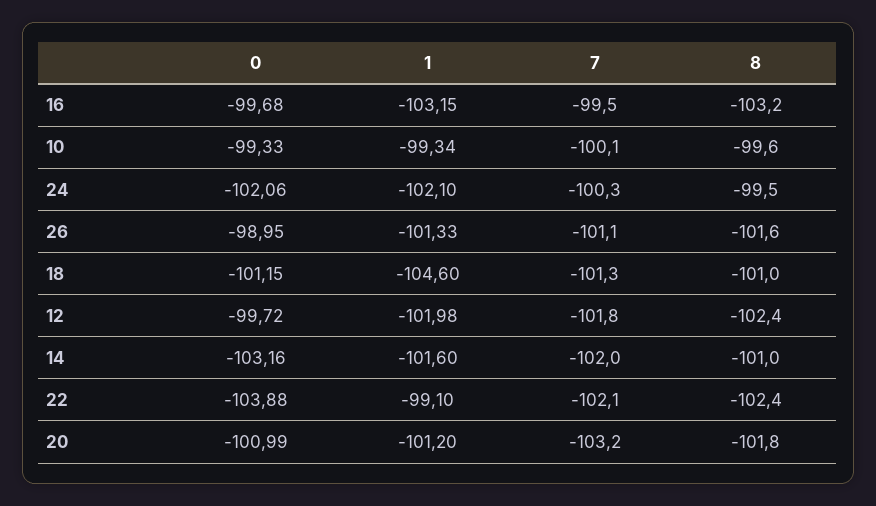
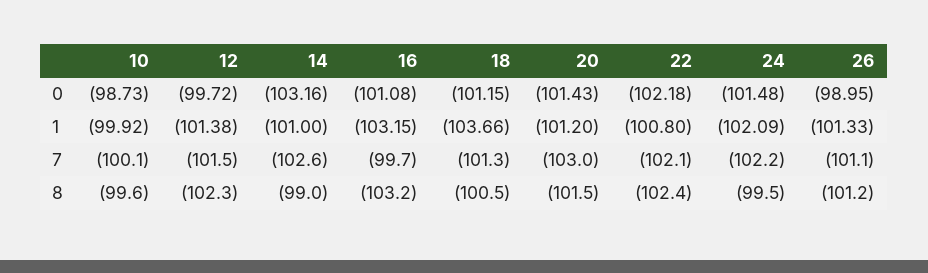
  {
    "0": {
-     "16": -99.68,
+     "16": -101.08,
-     "10": -99.33,
+     "10": -98.73,
-     "24": -102.06,
+     "24": -101.48,
      "26": -98.95,
      "18": -101.15,
      "12": -99.72,
      "14": -103.16,
-     "22": -103.88,
+     "22": -102.18,
-     "20": -100.99
+     "20": -101.43
    },
    "1": {
      "16": -103.15,
-     "10": -99.34,
+     "10": -99.92,
-     "24": -102.1,
+     "24": -102.09,
      "26": -101.33,
-     "18": -104.6,
+     "18": -103.66,
-     "12": -101.98,
+     "12": -101.38,
-     "14": -101.6,
+     "14": -101,
-     "22": -99.1,
+     "22": -100.8,
      "20": -101.2
    },
    "7": {
-     "16": -99.5,
+     "16": -99.7,
      "10": -100.1,
-     "24": -100.3,
+     "24": -102.2,
      "26": -101.1,
      "18": -101.3,
-     "12": -101.8,
+     "12": -101.5,
-     "14": -102,
+     "14": -102.6,
      "22": -102.1,
-     "20": -103.2
+     "20": -103
    },
    "8": {
      "16": -103.2,
      "10": -99.6,
      "24": -99.5,
-     "26": -101.6,
+     "26": -101.2,
-     "18": -101,
+     "18": -100.5,
-     "12": -102.4,
+     "12": -102.3,
-     "14": -101,
+     "14": -99,
      "22": -102.4,
-     "20": -101.8
+     "20": -101.5
    }
  }

